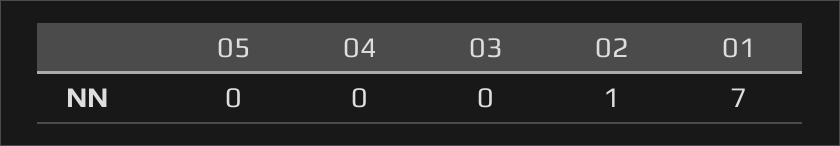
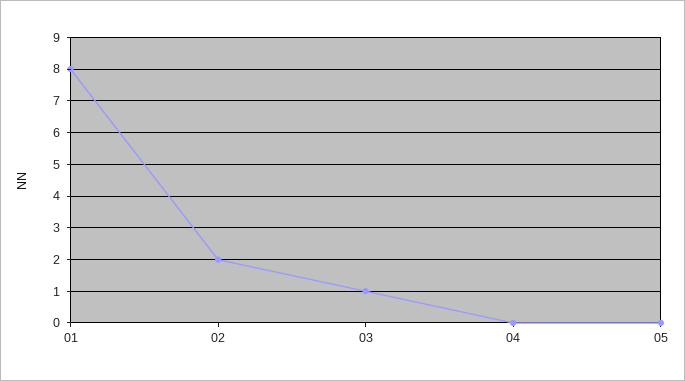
  {
    "05": 0,
    "04": 0,
-   "03": 0,
+   "03": 1,
-   "02": 1,
+   "02": 2,
-   "01": 7
+   "01": 8
  }

